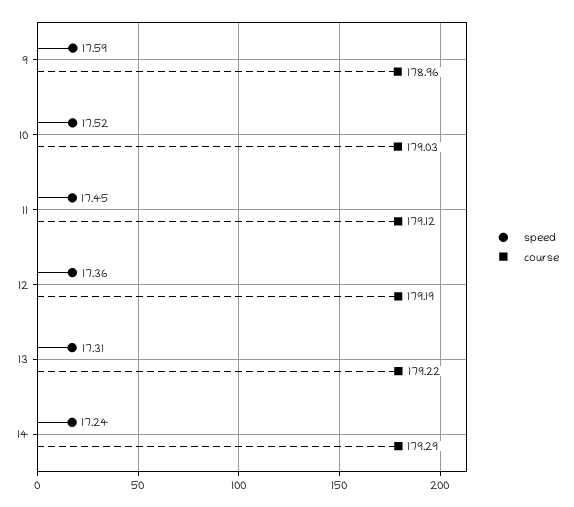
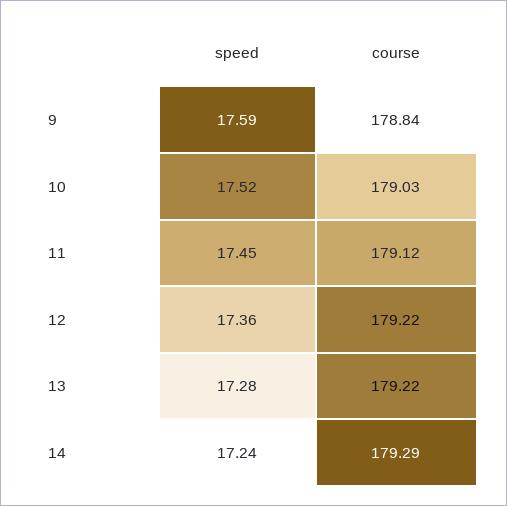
  {
    "speed": {
      "9": 17.59,
      "10": 17.52,
      "11": 17.45,
      "12": 17.36,
-     "13": 17.31,
+     "13": 17.28,
      "14": 17.24
    },
    "course": {
-     "9": 178.96,
+     "9": 178.84,
      "10": 179.03,
      "11": 179.12,
-     "12": 179.19,
+     "12": 179.22,
      "13": 179.22,
      "14": 179.29
    }
  }

